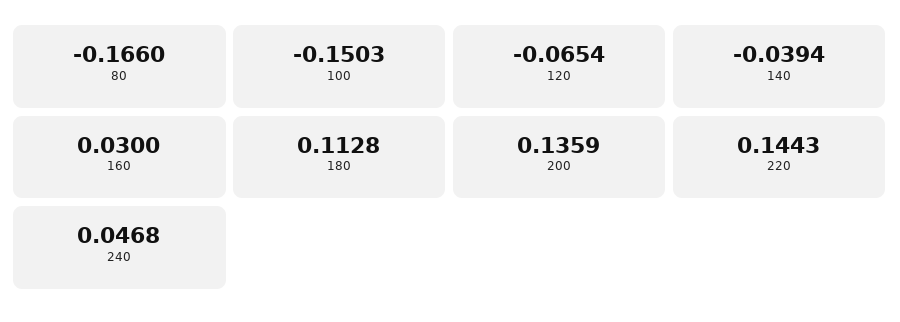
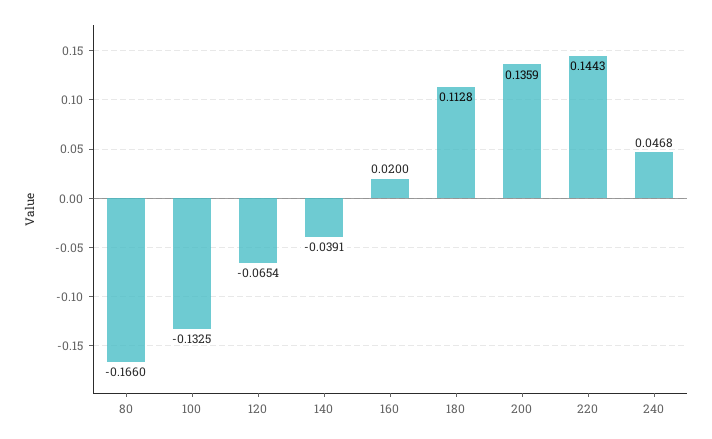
  {
    "80": -0.166,
-   "100": -0.1503,
+   "100": -0.1325,
    "120": -0.0654,
-   "140": -0.0394,
+   "140": -0.0391,
-   "160": 0.03,
+   "160": 0.02,
    "180": 0.1128,
    "200": 0.1359,
    "220": 0.1443,
    "240": 0.0468
  }

